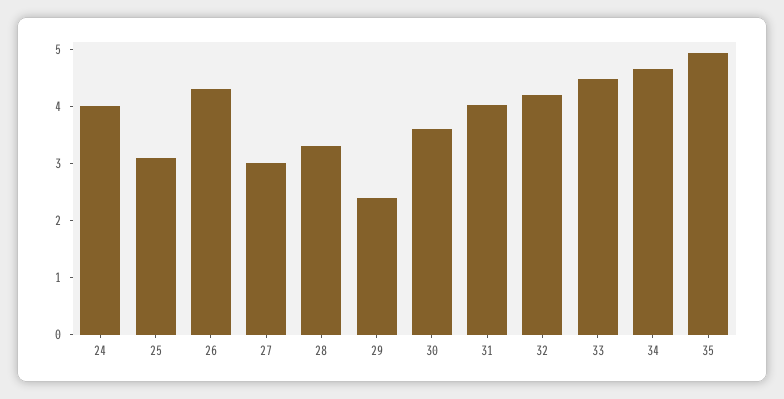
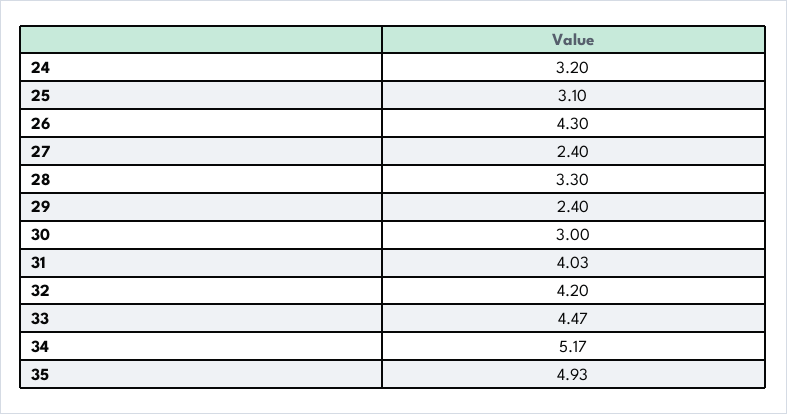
  {
-   "24": 4,
+   "24": 3.2,
    "25": 3.1,
    "26": 4.3,
-   "27": 3,
+   "27": 2.4,
    "28": 3.3,
    "29": 2.4,
-   "30": 3.6,
+   "30": 3,
    "31": 4.03,
    "32": 4.2,
    "33": 4.47,
-   "34": 4.6,
+   "34": 5.17,
    "35": 4.93
  }

